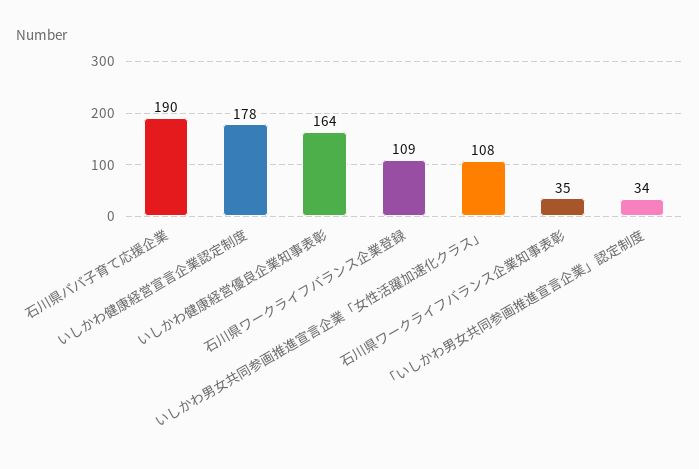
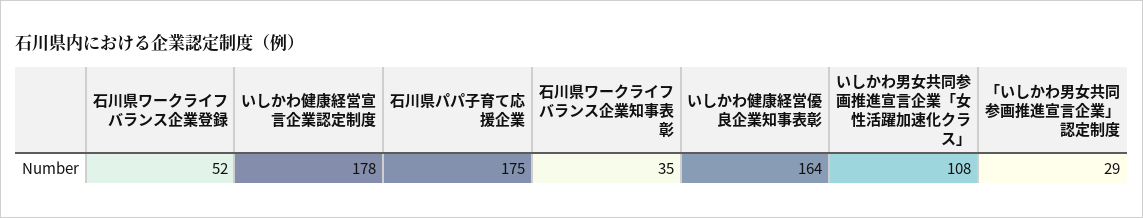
  {
-   "石川県パパ子育て応援企業": 190,
+   "石川県パパ子育て応援企業": 175,
    "いしかわ健康経営宣言企業認定制度": 178,
    "いしかわ健康経営優良企業知事表彰": 164,
-   "石川県ワークライフバランス企業登録": 109,
+   "石川県ワークライフバランス企業登録": 52,
    "いしかわ男女共同参画推進宣言企業「女性活躍加速化クラス」": 108,
    "石川県ワークライフバランス企業知事表彰": 35,
-   "「いしかわ男女共同参画推進宣言企業」認定制度": 34
+   "「いしかわ男女共同参画推進宣言企業」認定制度": 29
  }

